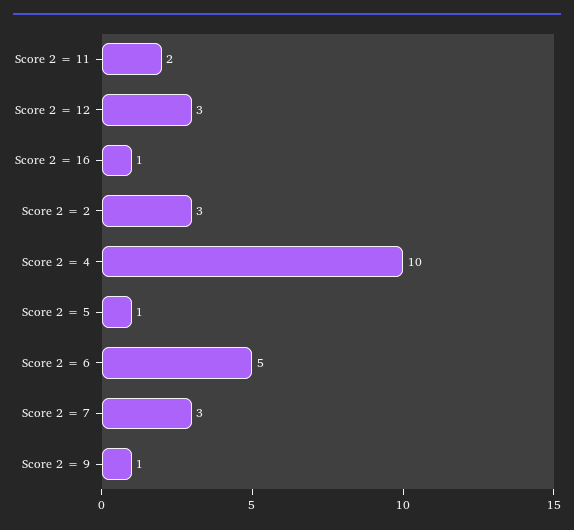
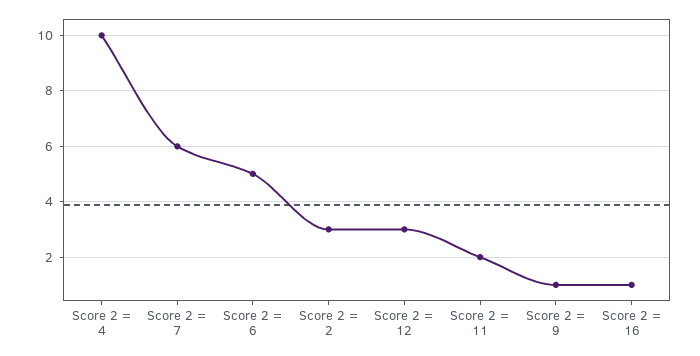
  {
    "Score 2 = 11": 2,
    "Score 2 = 12": 3,
    "Score 2 = 16": 1,
    "Score 2 = 2": 3,
    "Score 2 = 4": 10,
-   "Score 2 = 5": 1,
    "Score 2 = 6": 5,
-   "Score 2 = 7": 3,
+   "Score 2 = 7": 6,
    "Score 2 = 9": 1
  }

